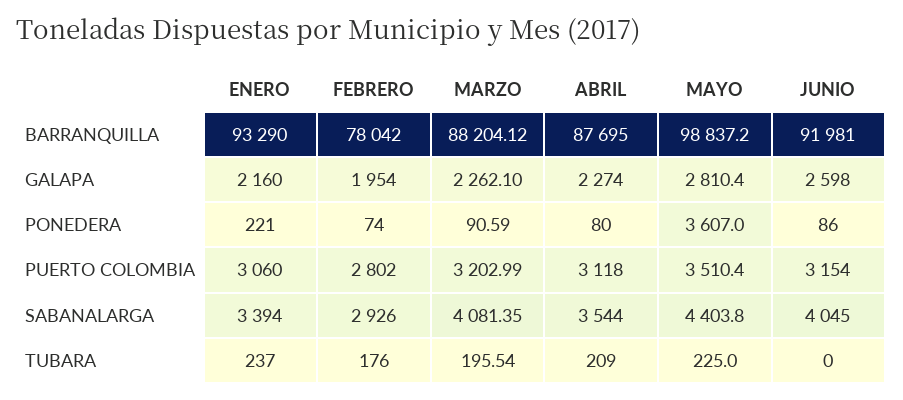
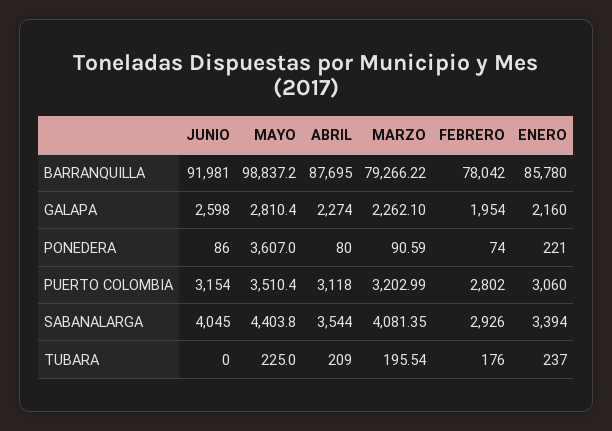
  {
    "ENERO": {
-     "BARRANQUILLA": 93290,
+     "BARRANQUILLA": 85780,
      "GALAPA": 2160,
      "PONEDERA": 221,
      "PUERTO COLOMBIA": 3060,
      "SABANALARGA": 3394,
      "TUBARA": 237
    },
    "FEBRERO": {
      "BARRANQUILLA": 78042,
      "GALAPA": 1954,
      "PONEDERA": 74,
      "PUERTO COLOMBIA": 2802,
      "SABANALARGA": 2926,
      "TUBARA": 176
    },
    "MARZO": {
-     "BARRANQUILLA": 88204.12,
+     "BARRANQUILLA": 79266.22,
      "GALAPA": 2262.1,
      "PONEDERA": 90.59,
      "PUERTO COLOMBIA": 3202.99,
      "SABANALARGA": 4081.35,
      "TUBARA": 195.54
    },
    "ABRIL": {
      "BARRANQUILLA": 87695,
      "GALAPA": 2274,
      "PONEDERA": 80,
      "PUERTO COLOMBIA": 3118,
      "SABANALARGA": 3544,
      "TUBARA": 209
    },
    "MAYO": {
      "BARRANQUILLA": 98837.2,
      "GALAPA": 2810.4,
      "PONEDERA": 3607,
      "PUERTO COLOMBIA": 3510.4,
      "SABANALARGA": 4403.8,
      "TUBARA": 225
    },
    "JUNIO": {
      "BARRANQUILLA": 91981,
      "GALAPA": 2598,
      "PONEDERA": 86,
      "PUERTO COLOMBIA": 3154,
      "SABANALARGA": 4045,
      "TUBARA": 0
    }
  }

